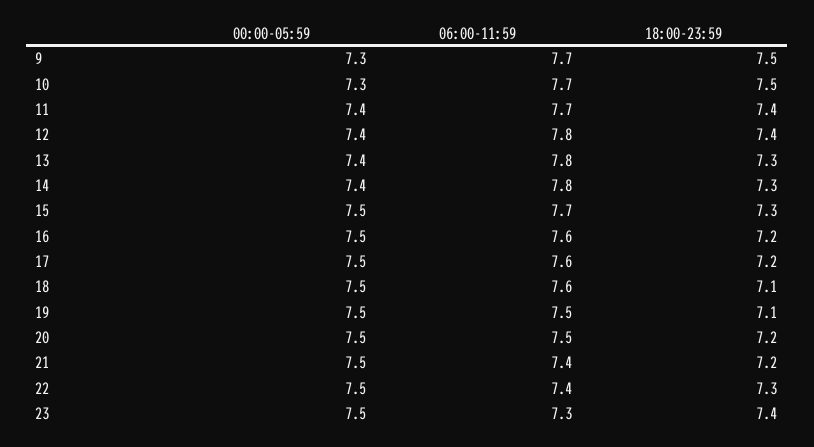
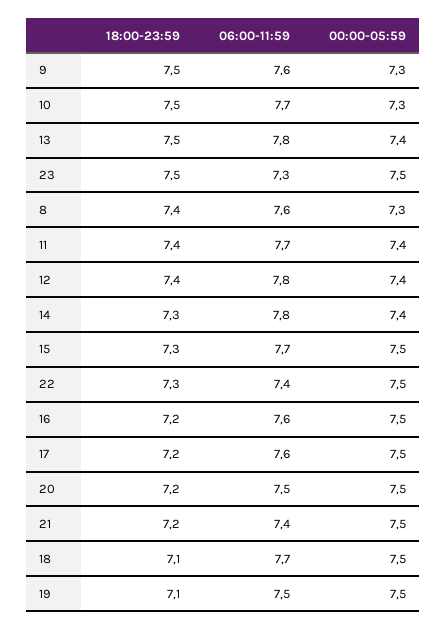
  {
    "00:00-05:59": {
      "9": 7.3,
      "10": 7.3,
      "11": 7.4,
      "12": 7.4,
      "13": 7.4,
      "14": 7.4,
      "15": 7.5,
      "16": 7.5,
      "17": 7.5,
      "18": 7.5,
      "19": 7.5,
      "20": 7.5,
      "21": 7.5,
      "22": 7.5,
-     "23": 7.5
+     "23": 7.5,
+     "8": 7.3
    },
    "06:00-11:59": {
-     "9": 7.7,
+     "9": 7.6,
      "10": 7.7,
      "11": 7.7,
      "12": 7.8,
      "13": 7.8,
      "14": 7.8,
      "15": 7.7,
      "16": 7.6,
      "17": 7.6,
-     "18": 7.6,
+     "18": 7.7,
      "19": 7.5,
      "20": 7.5,
      "21": 7.4,
      "22": 7.4,
-     "23": 7.3
+     "23": 7.3,
+     "8": 7.6
    },
    "18:00-23:59": {
      "9": 7.5,
      "10": 7.5,
      "11": 7.4,
      "12": 7.4,
-     "13": 7.3,
+     "13": 7.5,
      "14": 7.3,
      "15": 7.3,
      "16": 7.2,
      "17": 7.2,
      "18": 7.1,
      "19": 7.1,
      "20": 7.2,
      "21": 7.2,
      "22": 7.3,
-     "23": 7.4
+     "23": 7.5,
+     "8": 7.4
    }
  }

